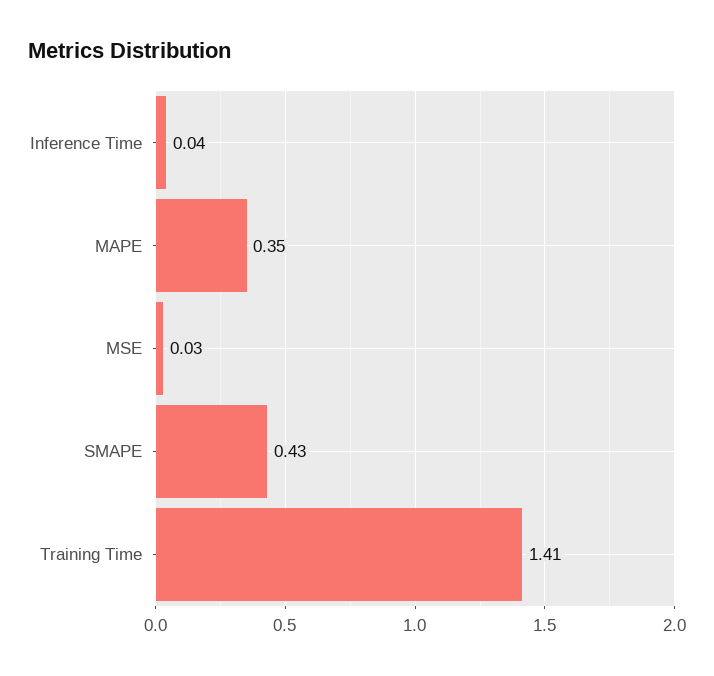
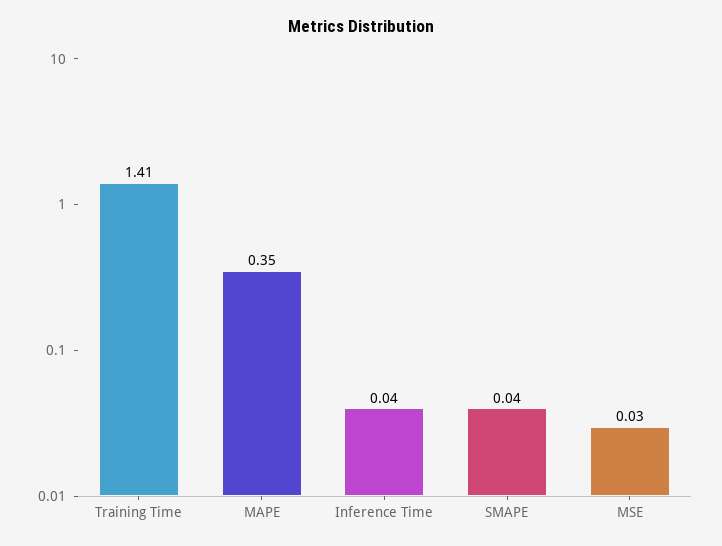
  {
    "Inference Time": 0.04,
    "MAPE": 0.35,
    "MSE": 0.03,
-   "SMAPE": 0.43,
+   "SMAPE": 0.04,
    "Training Time": 1.41
  }

